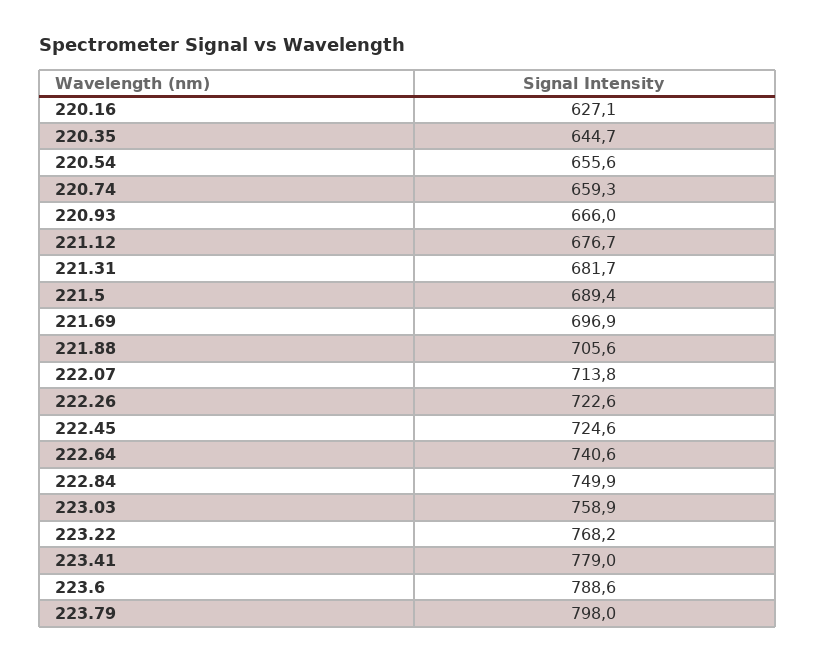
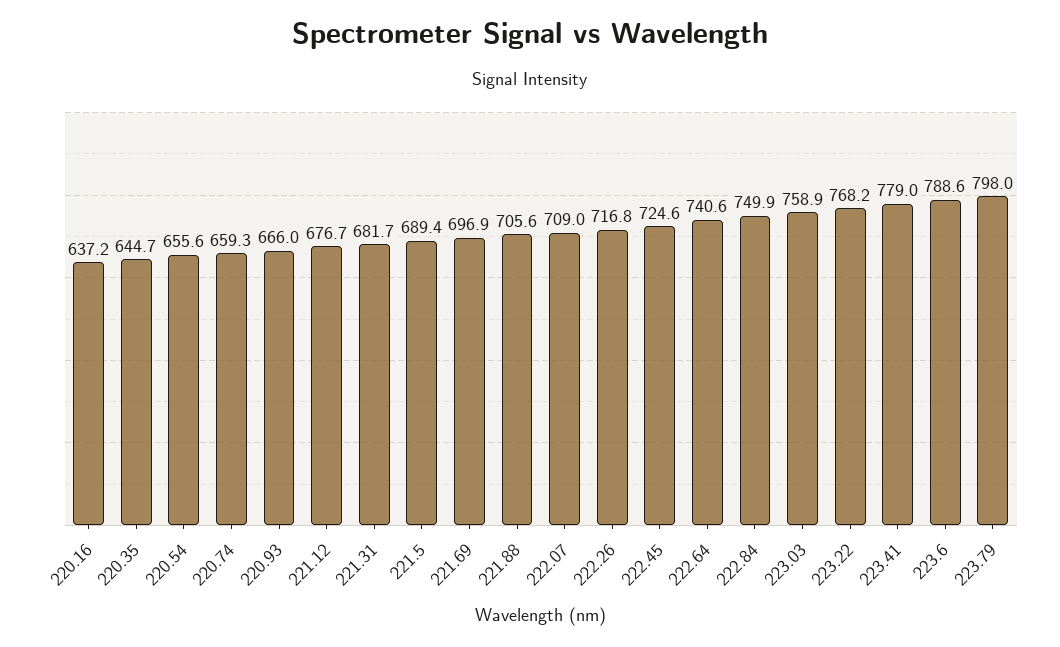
  {
-   "220.16": 627.1,
+   "220.16": 637.2,
    "220.35": 644.7,
    "220.54": 655.6,
    "220.74": 659.3,
    "220.93": 666,
    "221.12": 676.7,
    "221.31": 681.7,
    "221.5": 689.4,
    "221.69": 696.9,
    "221.88": 705.6,
-   "222.07": 713.8,
+   "222.07": 709,
-   "222.26": 722.6,
+   "222.26": 716.8,
    "222.45": 724.6,
    "222.64": 740.6,
    "222.84": 749.9,
    "223.03": 758.9,
    "223.22": 768.2,
    "223.41": 779,
    "223.6": 788.6,
    "223.79": 798
  }

